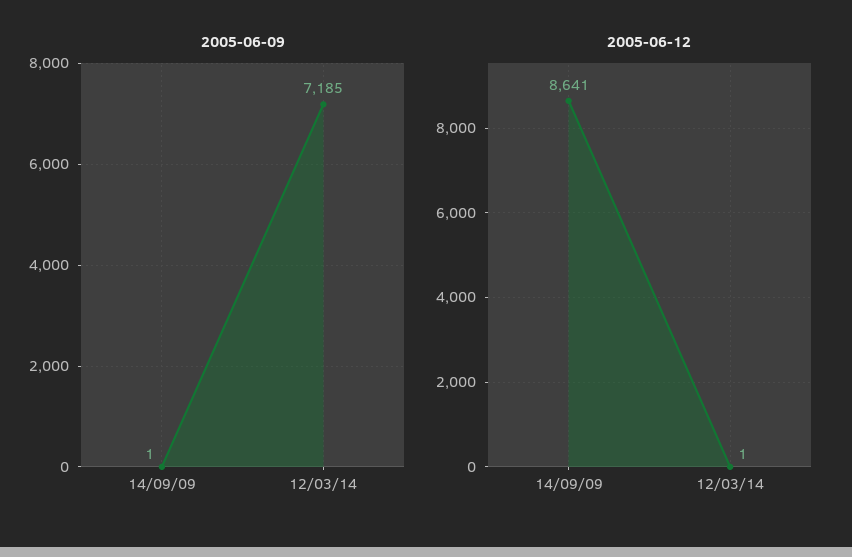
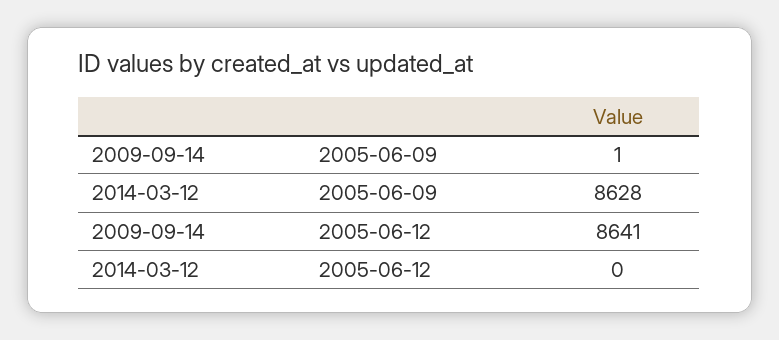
  {
    "2005-06-09": {
      "14/09/09": 1,
-     "12/03/14": 7185
+     "12/03/14": 8628
    },
    "2005-06-12": {
      "14/09/09": 8641,
-     "12/03/14": 1
+     "12/03/14": 0
    }
  }

